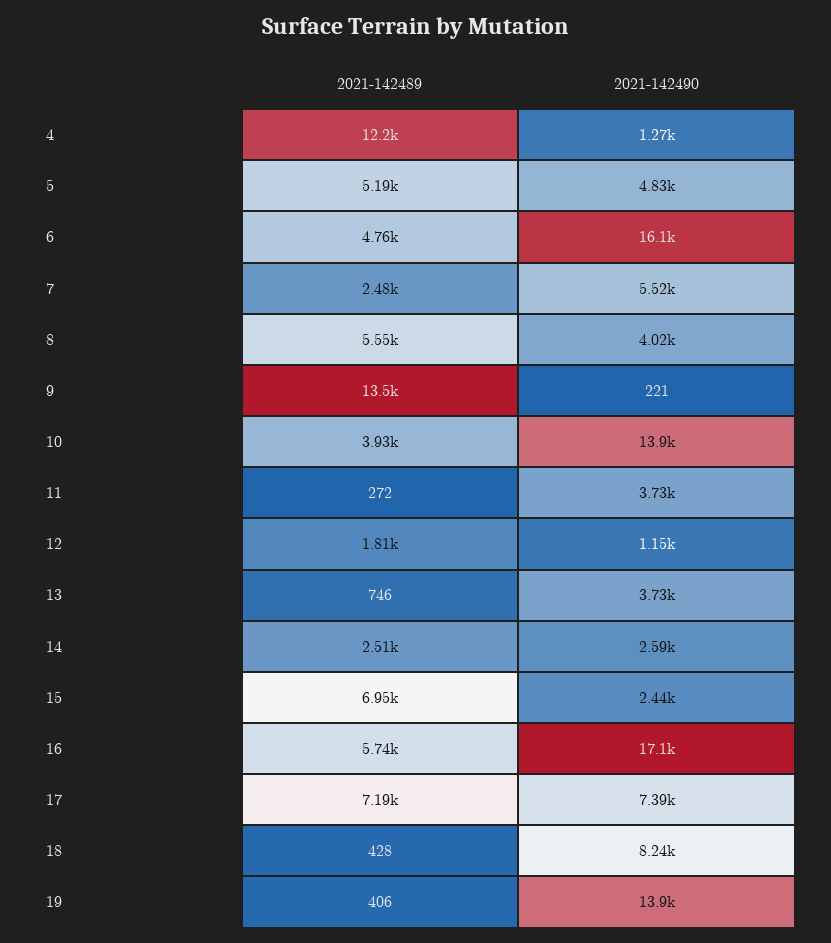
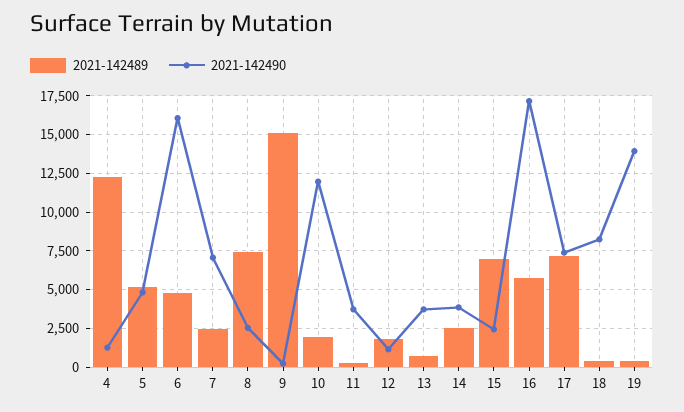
  {
    "2021-142489": {
      "4": 12200,
      "5": 5190,
      "6": 4760,
      "7": 2480,
-     "8": 5550,
+     "8": 7500,
-     "9": 13500,
+     "9": 15000,
-     "10": 3930,
+     "10": 2000,
      "11": 272,
      "12": 1810,
      "13": 746,
      "14": 2510,
      "15": 6950,
      "16": 5740,
      "17": 7190,
      "18": 428,
      "19": 406
    },
    "2021-142490": {
      "4": 1270,
      "5": 4830,
      "6": 16100,
-     "7": 5520,
+     "7": 7000,
-     "8": 4020,
+     "8": 2500,
      "9": 221,
-     "10": 13900,
+     "10": 12000,
      "11": 3730,
      "12": 1150,
      "13": 3730,
-     "14": 2590,
+     "14": 4000,
      "15": 2440,
      "16": 17100,
      "17": 7390,
      "18": 8240,
      "19": 13900
    }
  }

